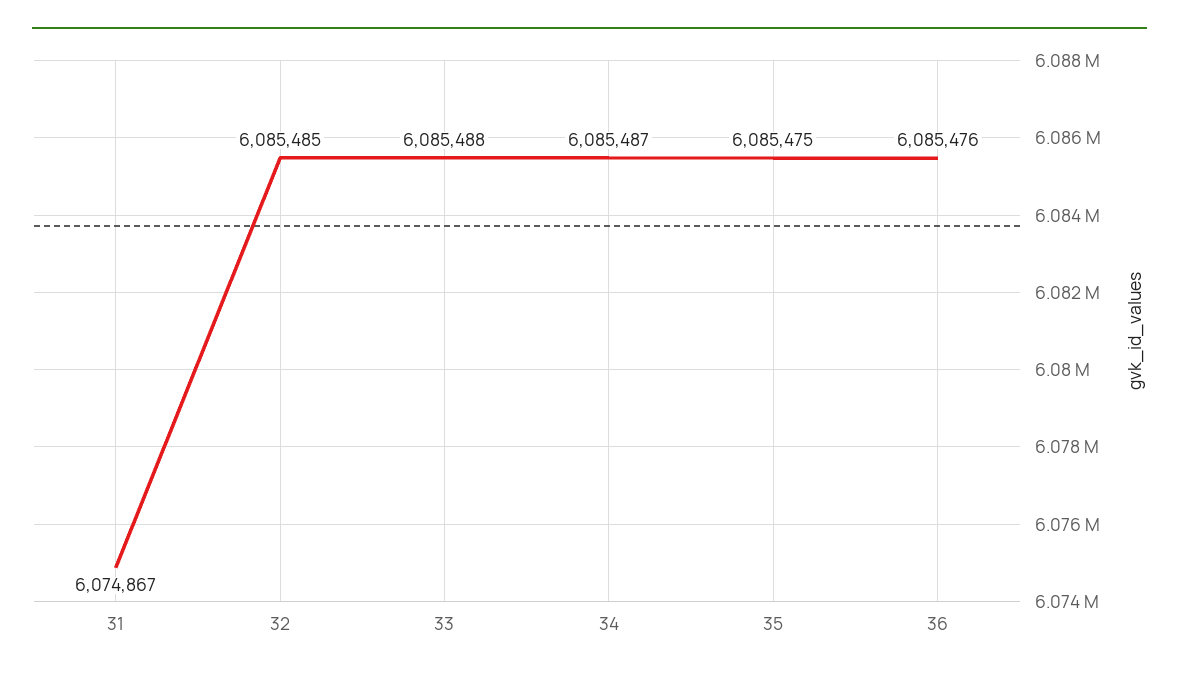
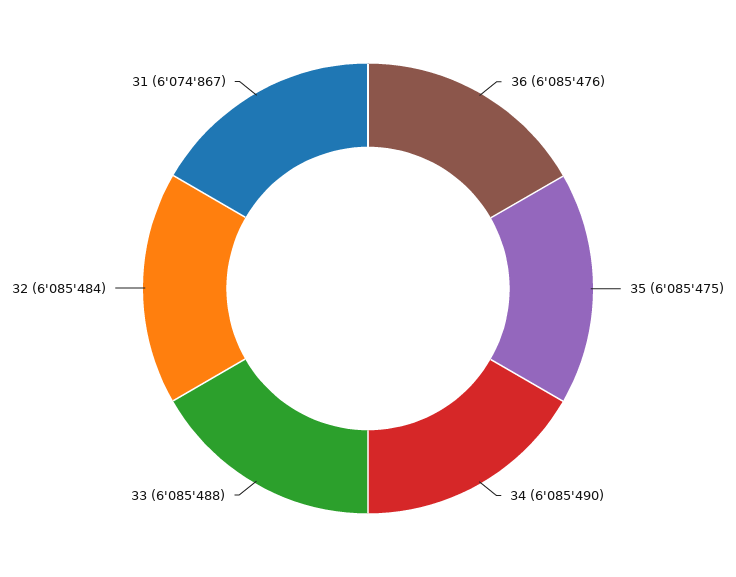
  {
    "31": 6074867,
-   "32": 6085485,
+   "32": 6085484,
    "33": 6085488,
-   "34": 6085487,
+   "34": 6085490,
    "35": 6085475,
    "36": 6085476
  }

